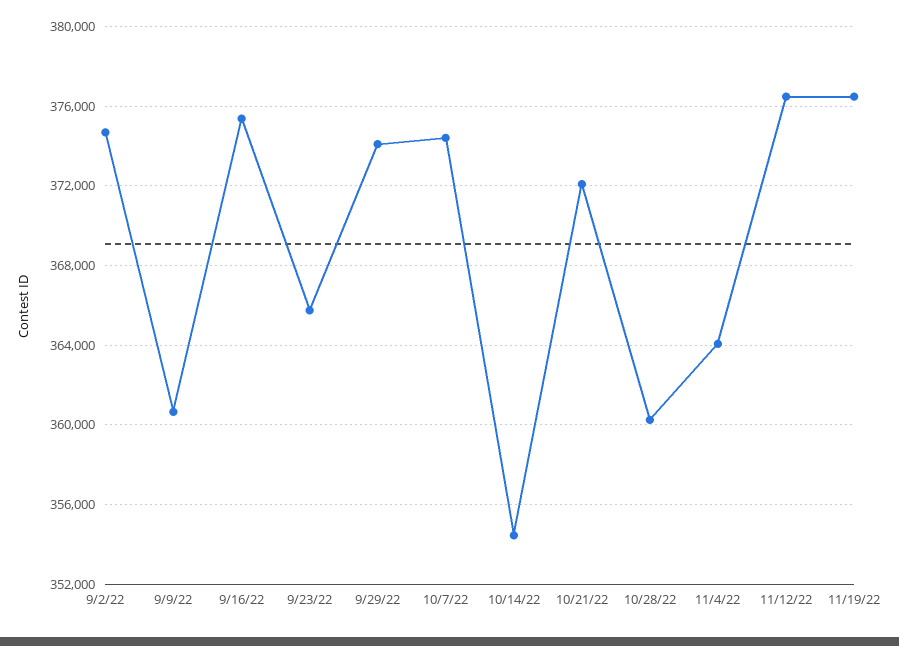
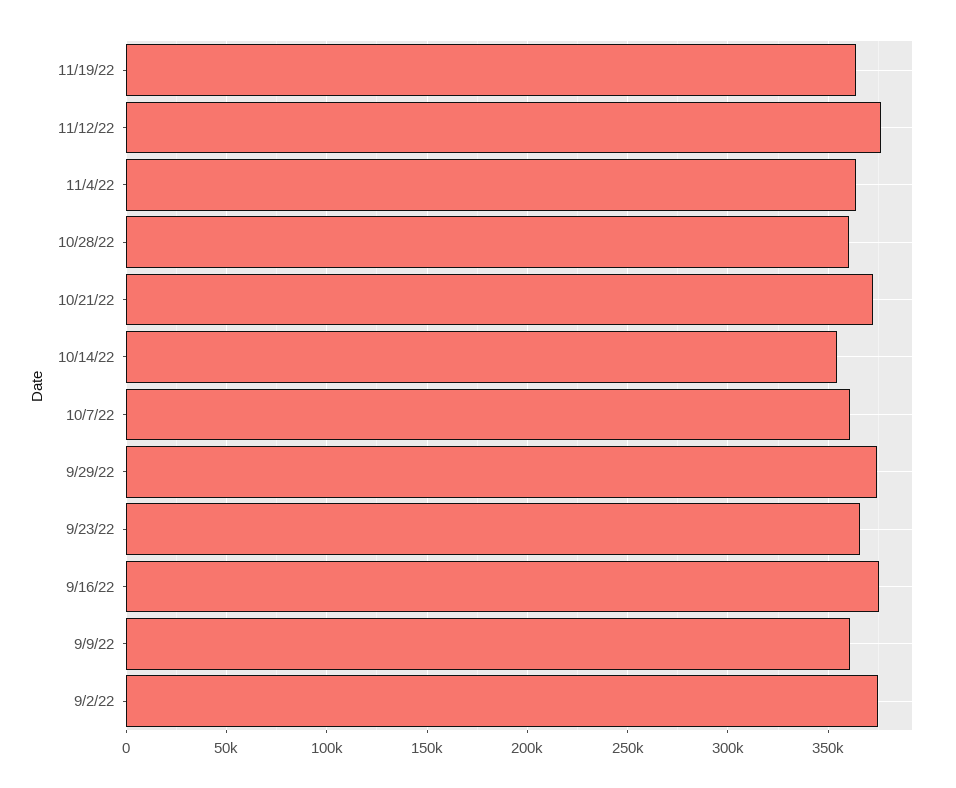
  {
    "9/2/22": 374500,
    "9/9/22": 360500,
    "9/16/22": 375500,
    "9/23/22": 366000,
    "9/29/22": 374000,
-   "10/7/22": 374500,
+   "10/7/22": 360000,
    "10/14/22": 354500,
    "10/21/22": 372000,
    "10/28/22": 360000,
    "11/4/22": 364000,
    "11/12/22": 376500,
-   "11/19/22": 376500
+   "11/19/22": 365000
  }

